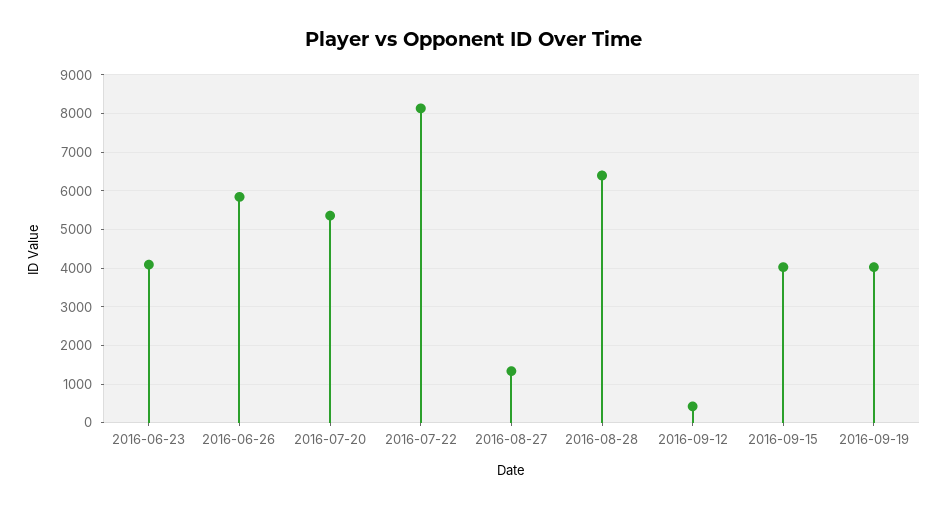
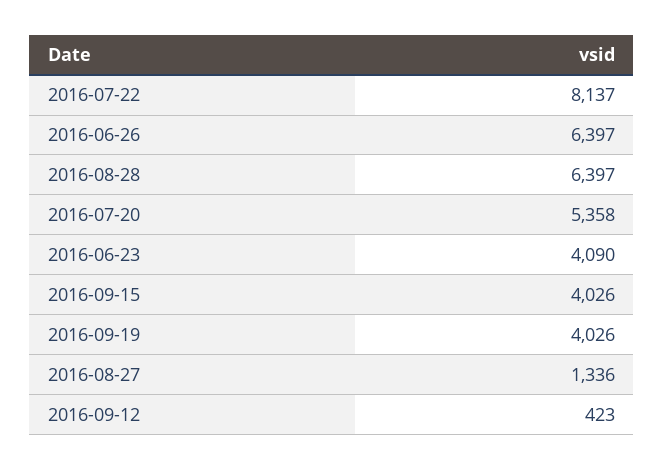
  {
    "2016-06-23": 4090,
-   "2016-06-26": 5800,
+   "2016-06-26": 6397,
    "2016-07-20": 5358,
    "2016-07-22": 8137,
    "2016-08-27": 1336,
    "2016-08-28": 6397,
    "2016-09-12": 423,
    "2016-09-15": 4026,
    "2016-09-19": 4026
  }

